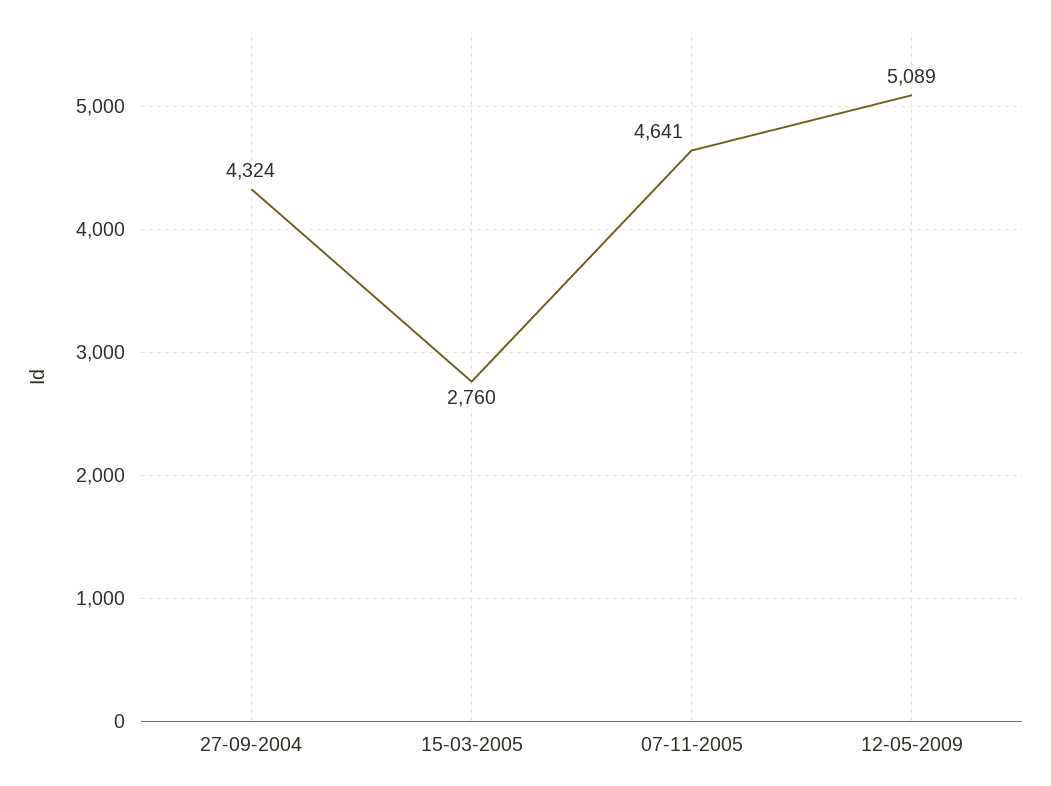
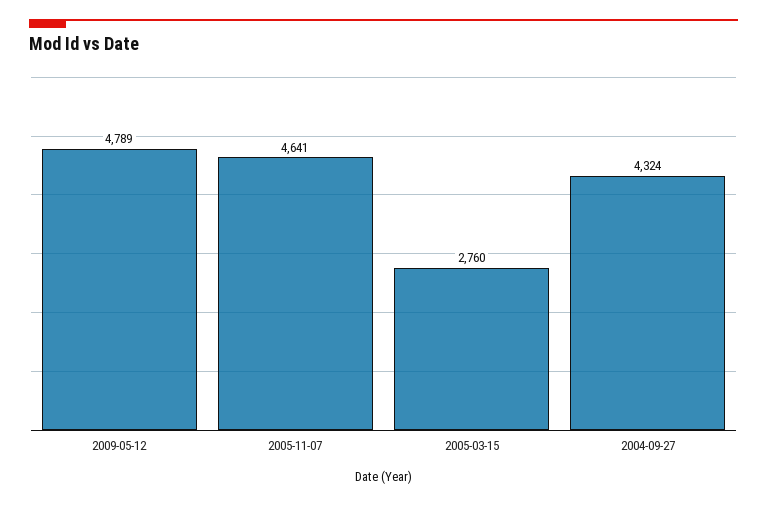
  {
    "27-09-2004": 4324,
    "15-03-2005": 2760,
    "07-11-2005": 4641,
-   "12-05-2009": 5089
+   "12-05-2009": 4789
  }

